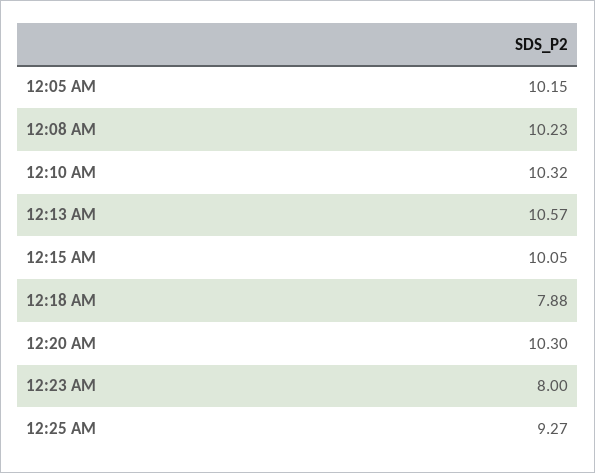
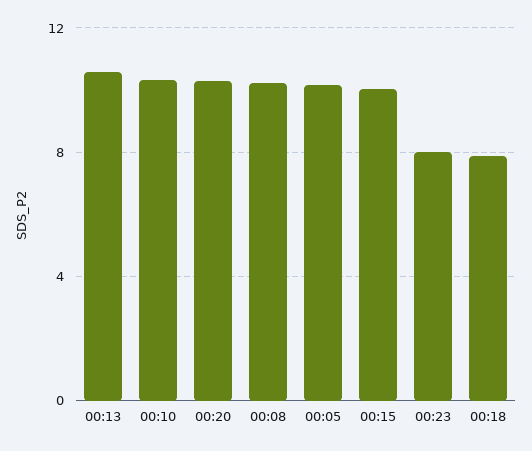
  {
    "12:05 AM": 10.15,
    "12:08 AM": 10.23,
    "12:10 AM": 10.32,
    "12:13 AM": 10.57,
    "12:15 AM": 10.05,
    "12:18 AM": 7.88,
    "12:20 AM": 10.3,
-   "12:23 AM": 8,
+   "12:23 AM": 8
-   "12:25 AM": 9.27
  }

